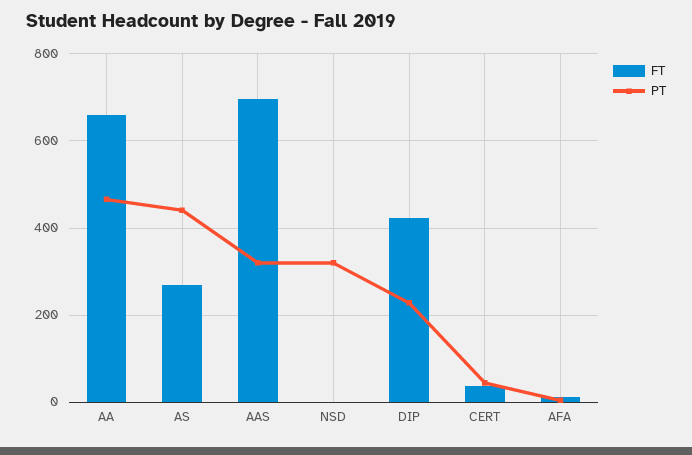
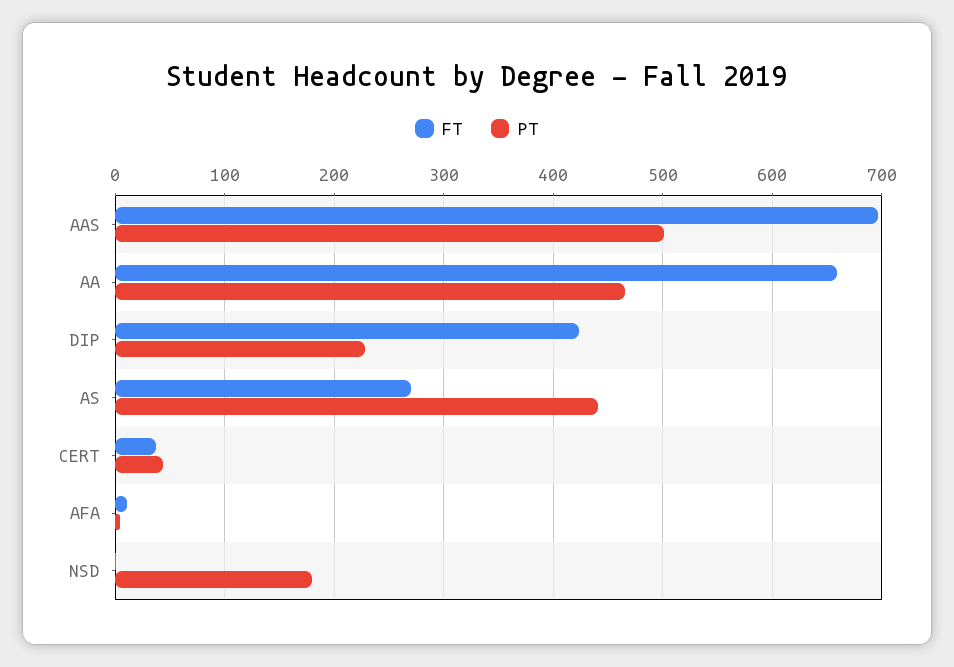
  {
    "FT": {
      "AA": 660,
      "AS": 270,
      "AAS": 700,
      "NSD": 0,
      "DIP": 420,
      "CERT": 40,
      "AFA": 10
    },
    "PT": {
      "AA": 470,
      "AS": 440,
-     "AAS": 320,
+     "AAS": 500,
-     "NSD": 320,
+     "NSD": 180,
      "DIP": 230,
      "CERT": 40,
      "AFA": 0
    }
  }

